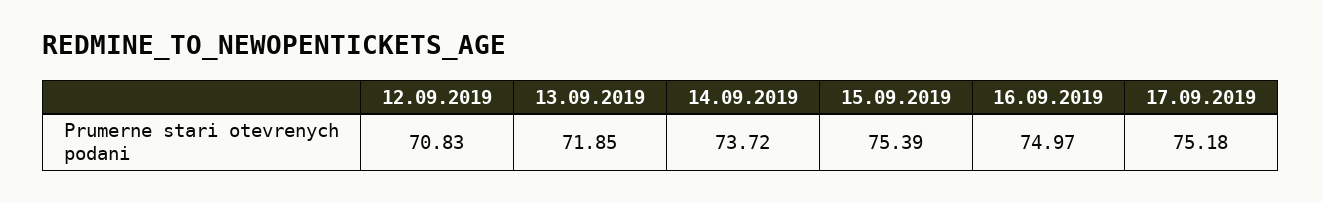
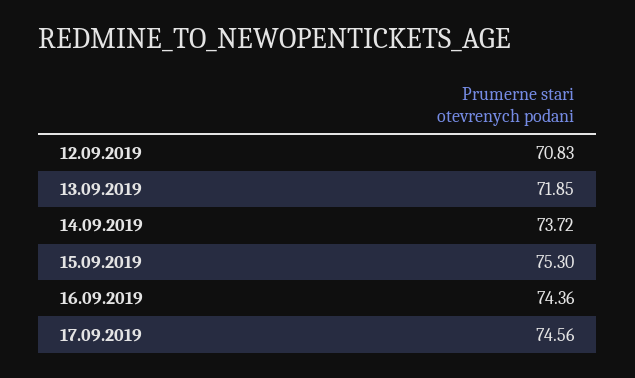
  {
    "12.09.2019": 70.83,
    "13.09.2019": 71.85,
    "14.09.2019": 73.72,
-   "15.09.2019": 75.39,
+   "15.09.2019": 75.3,
-   "16.09.2019": 74.97,
+   "16.09.2019": 74.36,
-   "17.09.2019": 75.18
+   "17.09.2019": 74.56
  }

